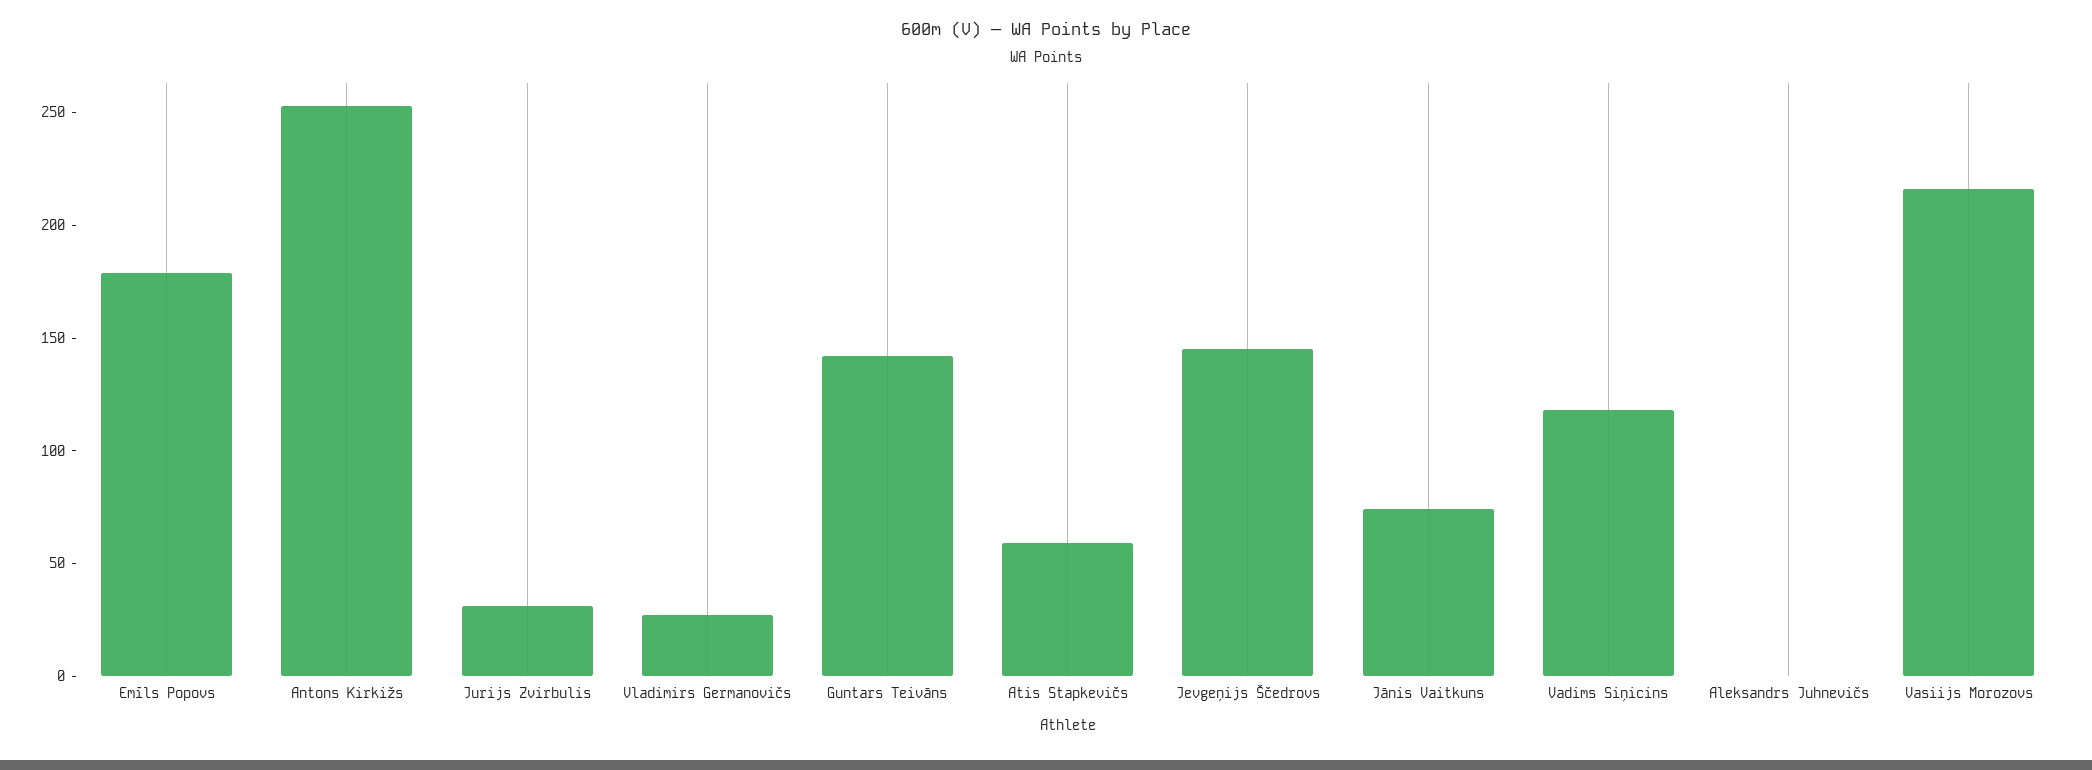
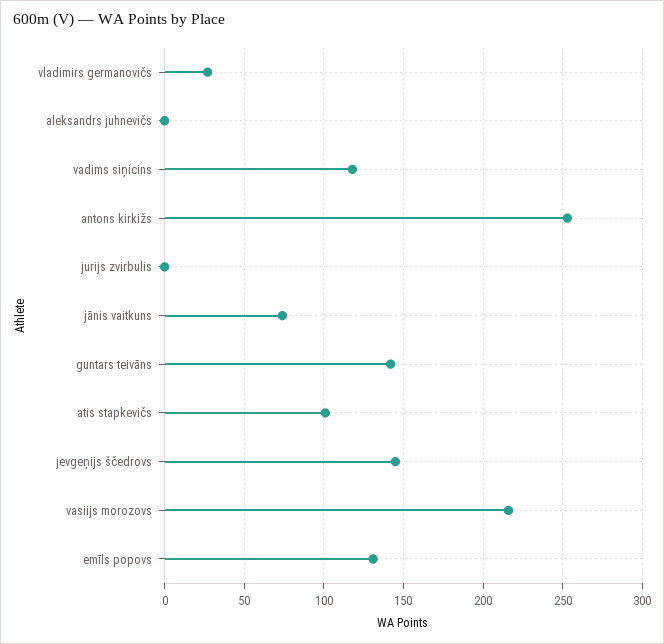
  {
-   "Emīls Popovs": 180,
+   "Emīls Popovs": 130,
    "Antons Kirkižs": 255,
-   "Jurijs Zvirbulis": 30,
+   "Jurijs Zvirbulis": 0,
    "Vladimirs Germanovičs": 25,
    "Guntars Teivāns": 140,
-   "Atis Stapkevičs": 60,
+   "Atis Stapkevičs": 100,
    "Jevgeņijs Ščedrovs": 145,
    "Jānis Vaitkuns": 75,
    "Vadims Siņicins": 120,
    "Aleksandrs Juhnevičs": 0,
    "Vasiijs Morozovs": 215
  }

